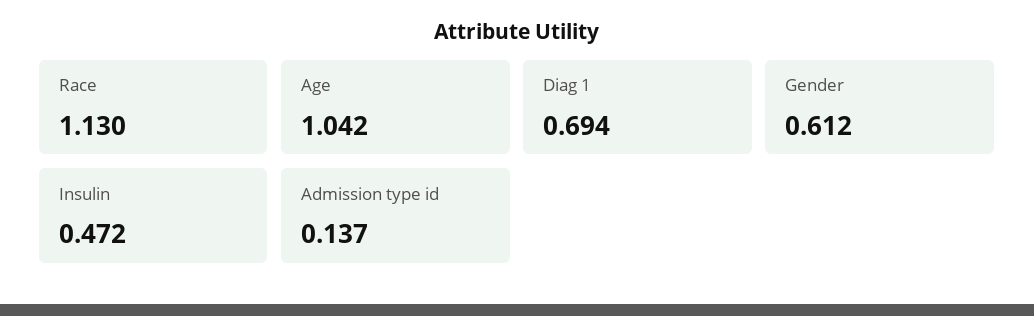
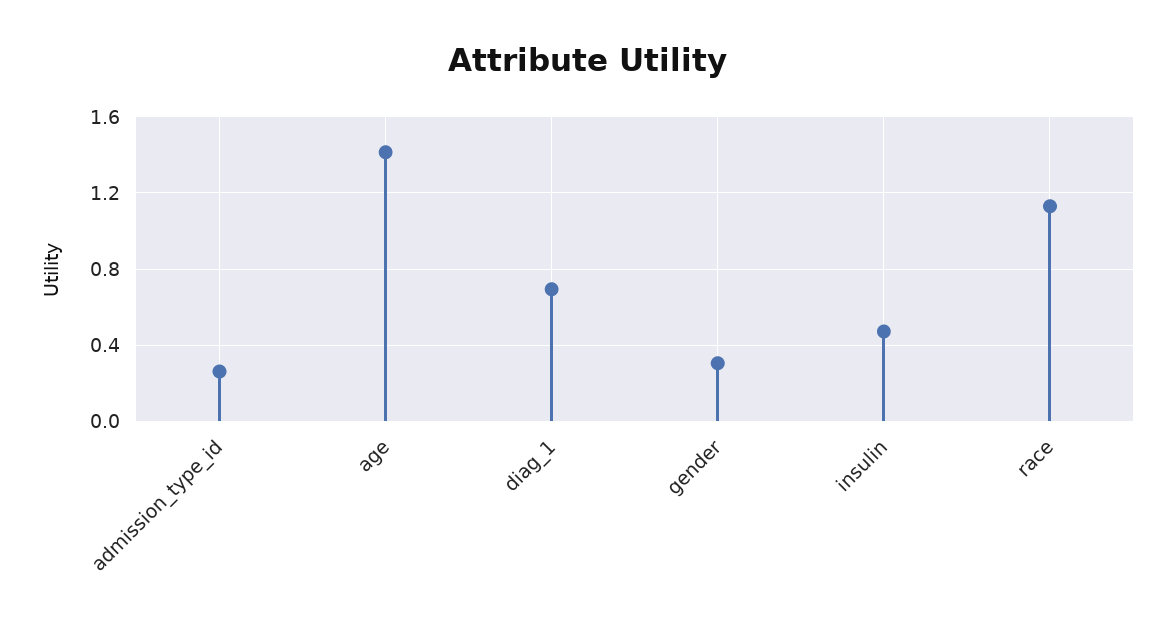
  {
    "Race": 1.13,
-   "Age": 1.042,
+   "Age": 1.4,
    "Diag 1": 0.694,
-   "Gender": 0.612,
+   "Gender": 0.3,
    "Insulin": 0.472,
-   "Admission type id": 0.137
+   "Admission type id": 0.25
  }

